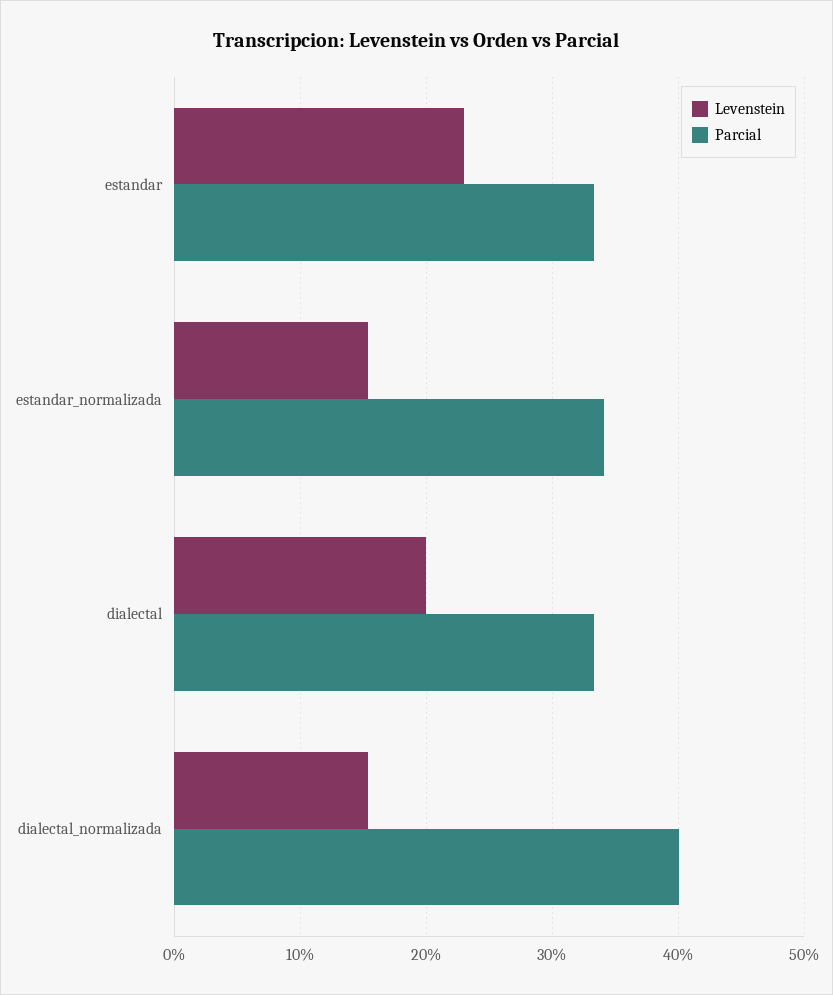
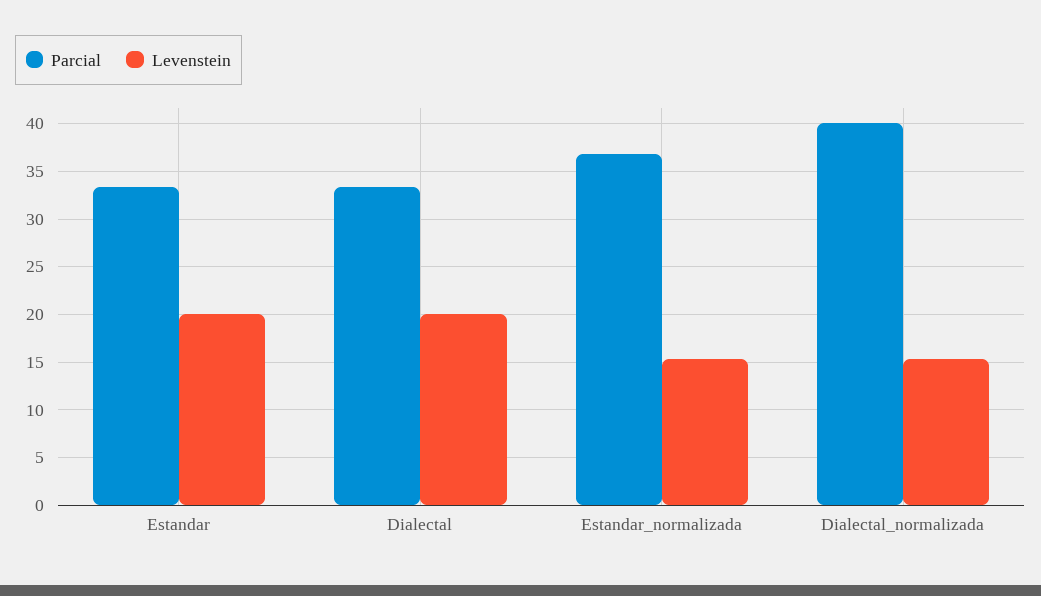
  {
    "Levenstein": {
-     "estandar": 23,
+     "estandar": 20,
      "estandar_normalizada": 15,
      "dialectal": 20,
      "dialectal_normalizada": 15
    },
    "Parcial": {
      "estandar": 33,
-     "estandar_normalizada": 34,
+     "estandar_normalizada": 37,
      "dialectal": 33,
      "dialectal_normalizada": 40
    }
  }

